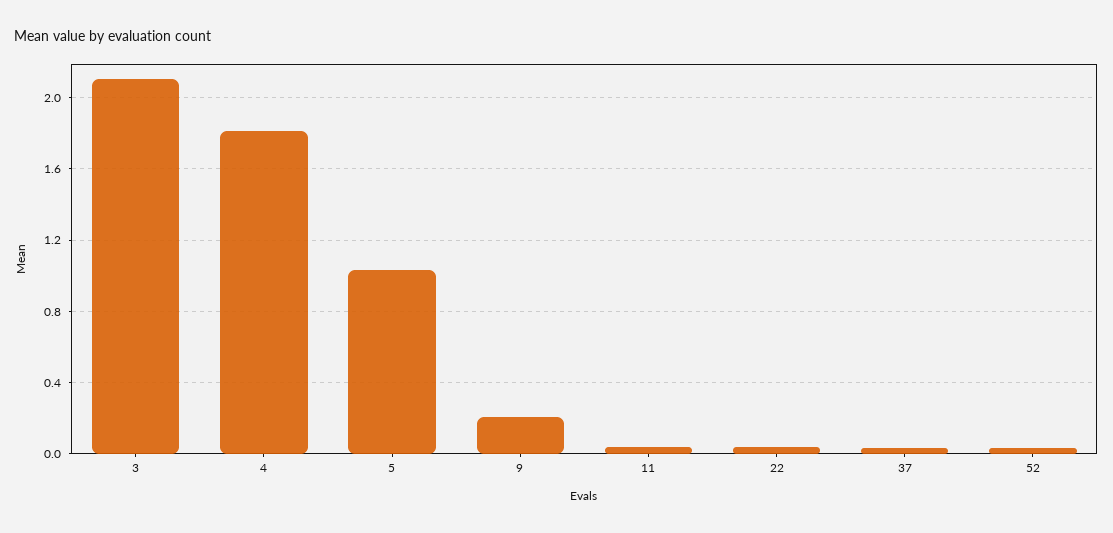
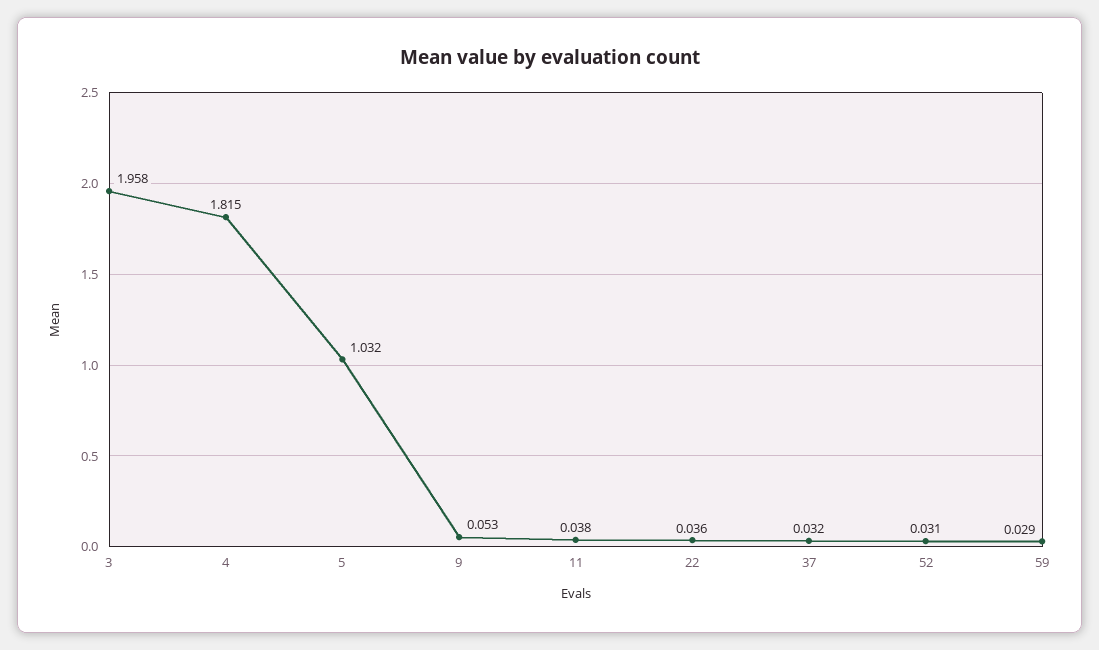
  {
-   "3": 2.1,
+   "3": 1.958,
    "4": 1.815,
    "5": 1.032,
-   "9": 0.2,
+   "9": 0.053,
    "11": 0.038,
    "22": 0.036,
    "37": 0.032,
-   "52": 0.031
+   "52": 0.031,
+   "59": 0.029
  }

